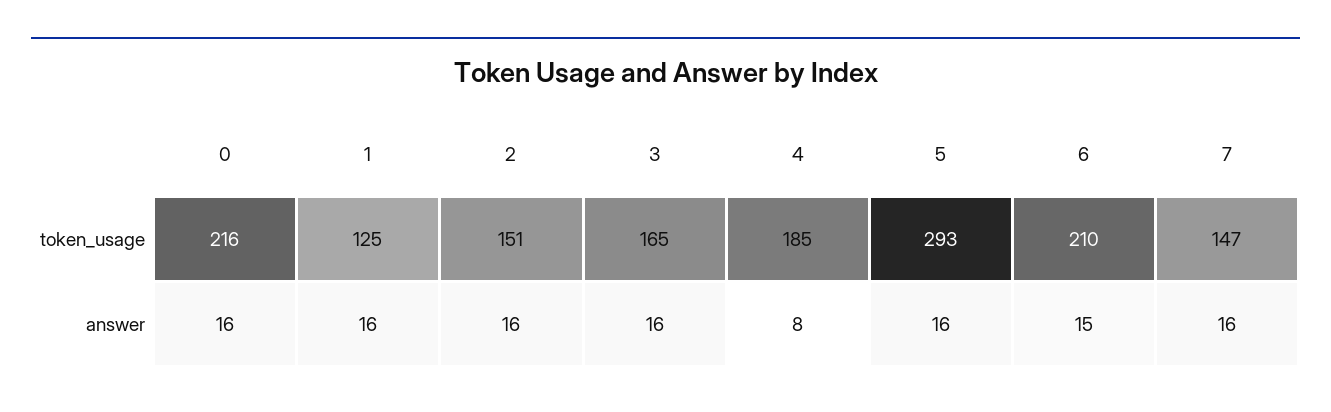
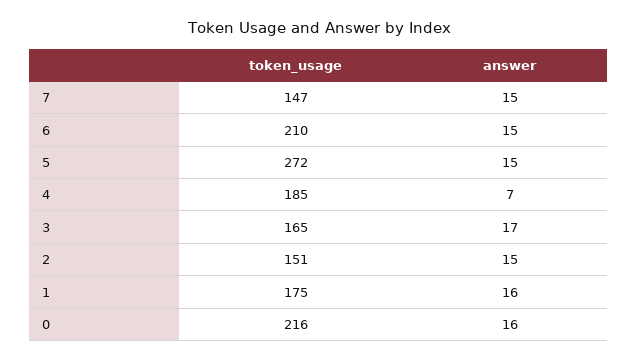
  {
    "0": {
      "token_usage": 216,
      "answer": 16
    },
    "1": {
-     "token_usage": 125,
+     "token_usage": 175,
      "answer": 16
    },
    "2": {
      "token_usage": 151,
-     "answer": 16
+     "answer": 15
    },
    "3": {
      "token_usage": 165,
-     "answer": 16
+     "answer": 17
    },
    "4": {
      "token_usage": 185,
-     "answer": 8
+     "answer": 7
    },
    "5": {
-     "token_usage": 293,
+     "token_usage": 272,
-     "answer": 16
+     "answer": 15
    },
    "6": {
      "token_usage": 210,
      "answer": 15
    },
    "7": {
      "token_usage": 147,
-     "answer": 16
+     "answer": 15
    }
  }

